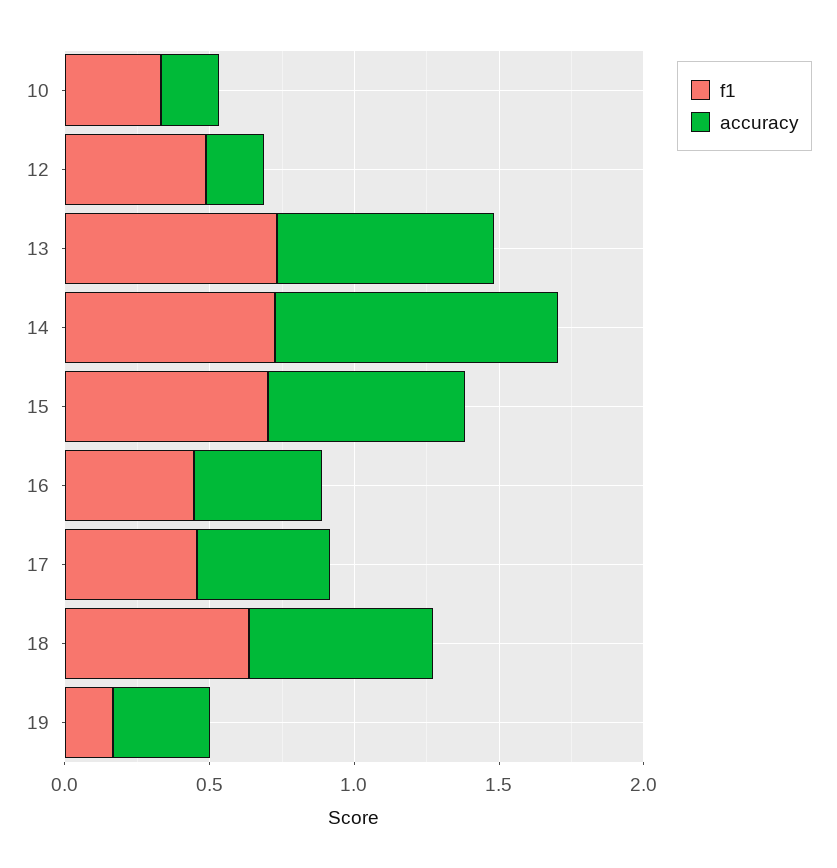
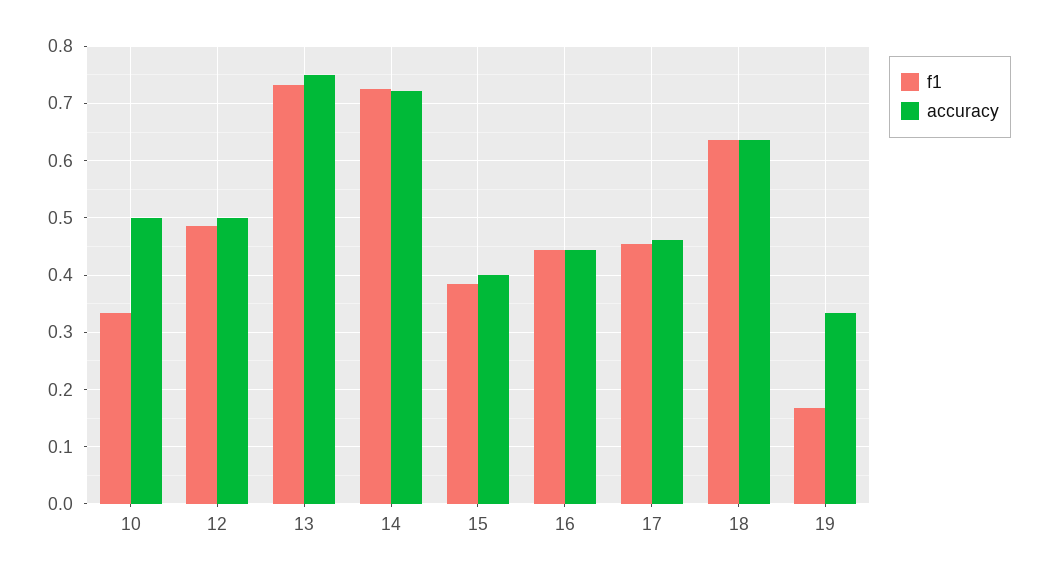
  {
    "f1": {
      "10": 0.34,
      "12": 0.48,
      "13": 0.74,
      "14": 0.72,
-     "15": 0.7,
+     "15": 0.38,
      "16": 0.44,
      "17": 0.46,
      "18": 0.64,
      "19": 0.16
    },
    "accuracy": {
-     "10": 0.2,
+     "10": 0.5,
-     "12": 0.2,
+     "12": 0.5,
      "13": 0.76,
-     "14": 1,
+     "14": 0.72,
-     "15": 0.7,
+     "15": 0.4,
      "16": 0.44,
      "17": 0.46,
      "18": 0.64,
      "19": 0.34
    }
  }

